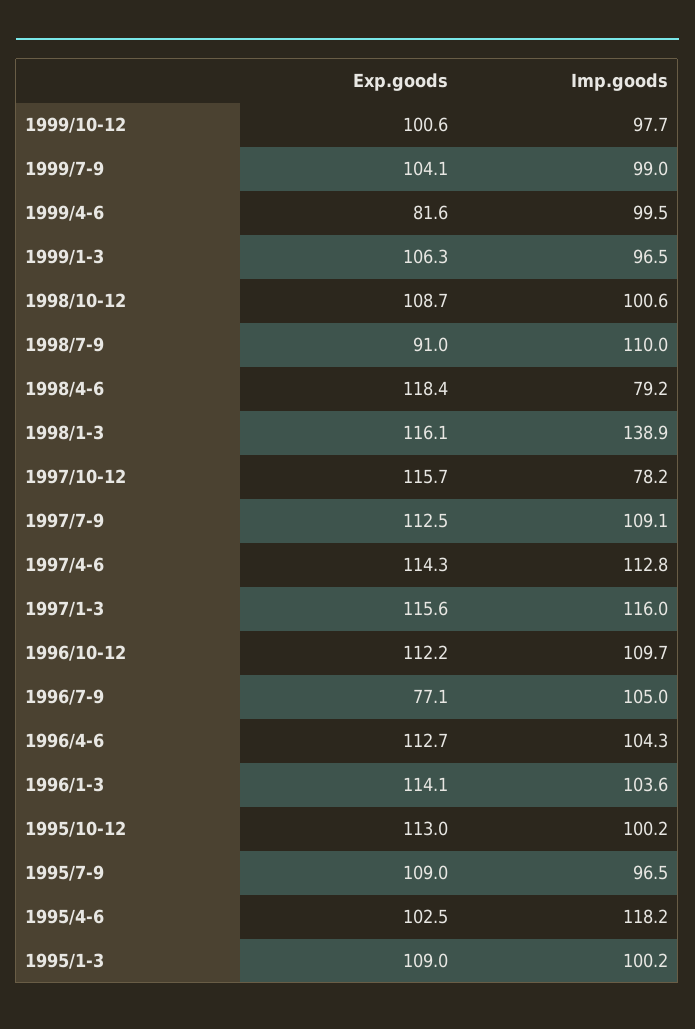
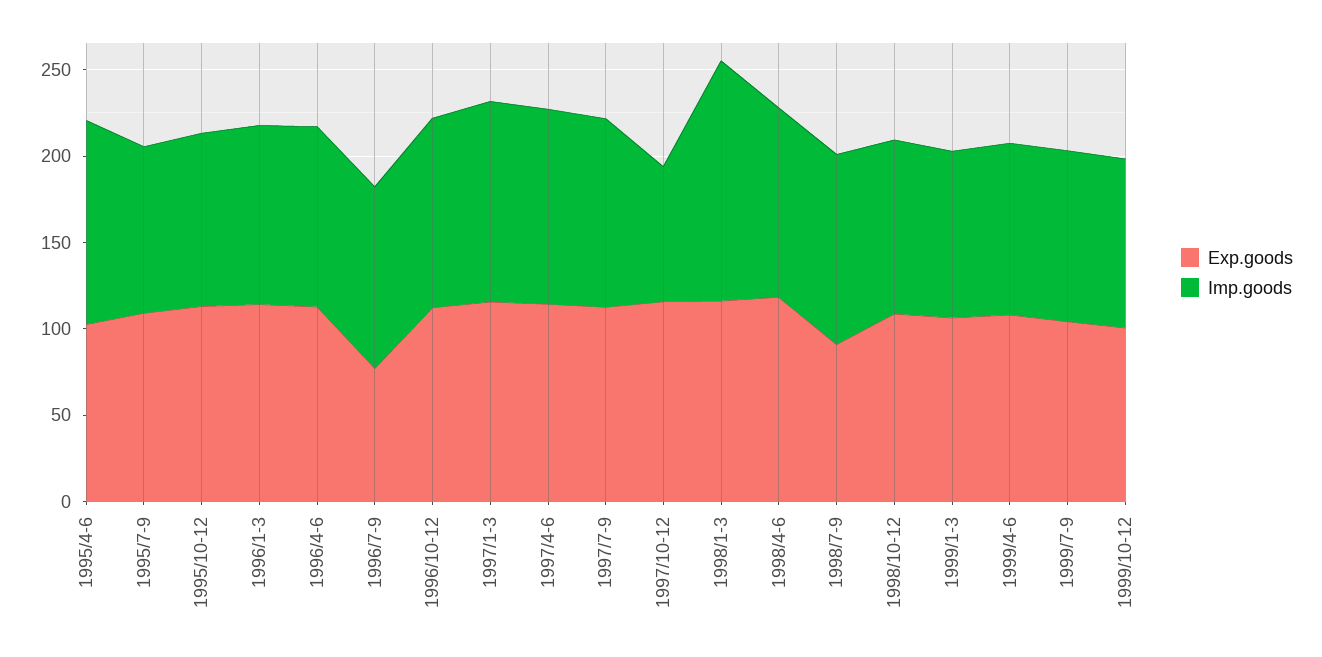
  {
    "Exp.goods": {
      "1999/10-12": 100.6,
      "1999/7-9": 104.1,
-     "1999/4-6": 81.6,
+     "1999/4-6": 110,
      "1999/1-3": 106.3,
      "1998/10-12": 108.7,
      "1998/7-9": 91,
      "1998/4-6": 118.4,
      "1998/1-3": 116.1,
      "1997/10-12": 115.7,
      "1997/7-9": 112.5,
      "1997/4-6": 114.3,
      "1997/1-3": 115.6,
      "1996/10-12": 112.2,
      "1996/7-9": 77.1,
      "1996/4-6": 112.7,
      "1996/1-3": 114.1,
      "1995/10-12": 113,
      "1995/7-9": 109,
-     "1995/4-6": 102.5,
+     "1995/4-6": 102.5
-     "1995/1-3": 109
    },
    "Imp.goods": {
      "1999/10-12": 97.7,
      "1999/7-9": 99,
      "1999/4-6": 99.5,
      "1999/1-3": 96.5,
      "1998/10-12": 100.6,
      "1998/7-9": 110,
-     "1998/4-6": 79.2,
+     "1998/4-6": 110,
      "1998/1-3": 138.9,
      "1997/10-12": 78.2,
      "1997/7-9": 109.1,
      "1997/4-6": 112.8,
      "1997/1-3": 116,
      "1996/10-12": 109.7,
      "1996/7-9": 105,
      "1996/4-6": 104.3,
      "1996/1-3": 103.6,
      "1995/10-12": 100.2,
      "1995/7-9": 96.5,
-     "1995/4-6": 118.2,
+     "1995/4-6": 118.2
-     "1995/1-3": 100.2
    }
  }

